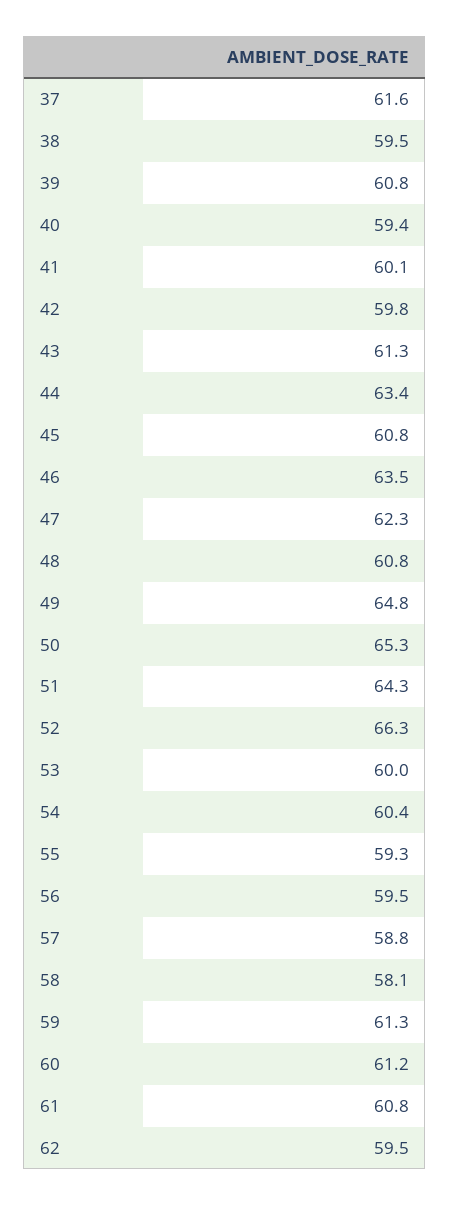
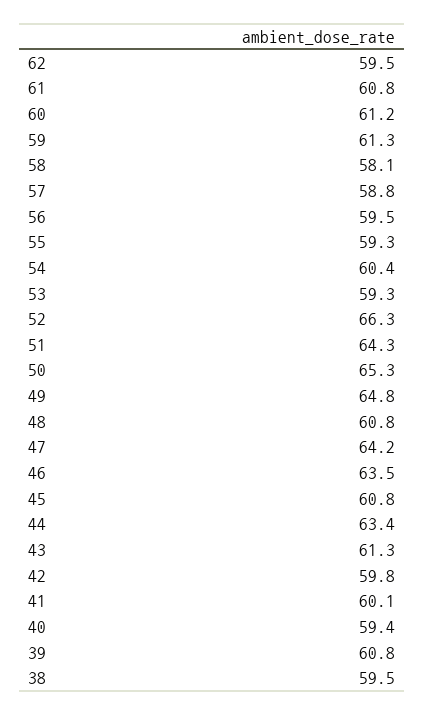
  {
-   "37": 61.6,
    "38": 59.5,
    "39": 60.8,
    "40": 59.4,
    "41": 60.1,
    "42": 59.8,
    "43": 61.3,
    "44": 63.4,
    "45": 60.8,
    "46": 63.5,
-   "47": 62.3,
+   "47": 64.2,
    "48": 60.8,
    "49": 64.8,
    "50": 65.3,
    "51": 64.3,
    "52": 66.3,
-   "53": 60,
+   "53": 59.3,
    "54": 60.4,
    "55": 59.3,
    "56": 59.5,
    "57": 58.8,
    "58": 58.1,
    "59": 61.3,
    "60": 61.2,
    "61": 60.8,
    "62": 59.5
  }

